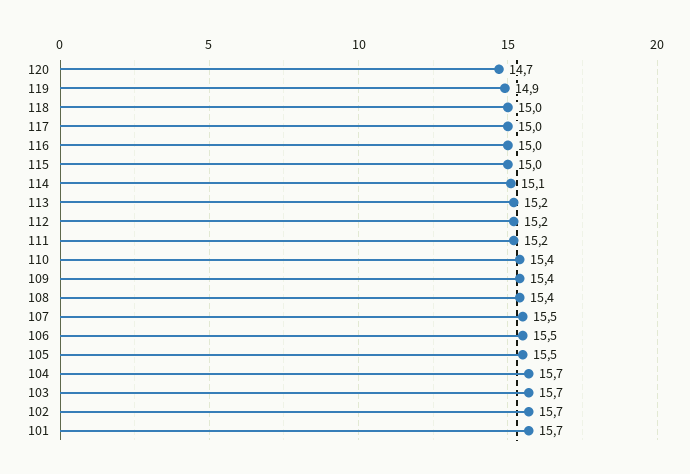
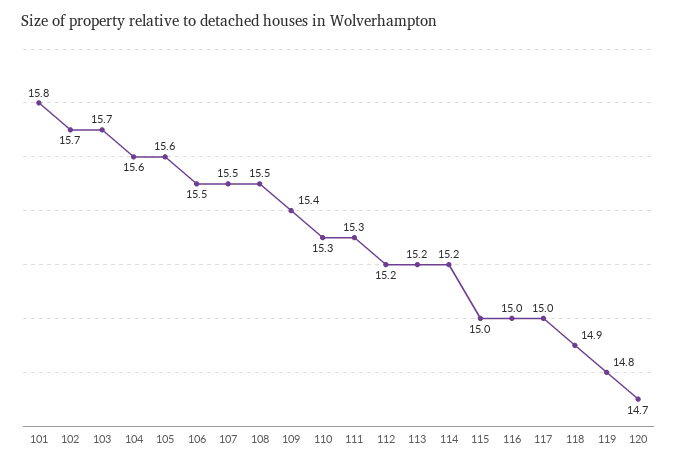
  {
    "120": 14.7,
-   "119": 14.9,
+   "119": 14.8,
-   "118": 15,
+   "118": 14.9,
    "117": 15,
    "116": 15,
    "115": 15,
-   "114": 15.1,
+   "114": 15.2,
    "113": 15.2,
    "112": 15.2,
-   "111": 15.2,
+   "111": 15.3,
-   "110": 15.4,
+   "110": 15.3,
    "109": 15.4,
-   "108": 15.4,
+   "108": 15.5,
    "107": 15.5,
    "106": 15.5,
-   "105": 15.5,
+   "105": 15.6,
-   "104": 15.7,
+   "104": 15.6,
    "103": 15.7,
    "102": 15.7,
-   "101": 15.7
+   "101": 15.8
  }

